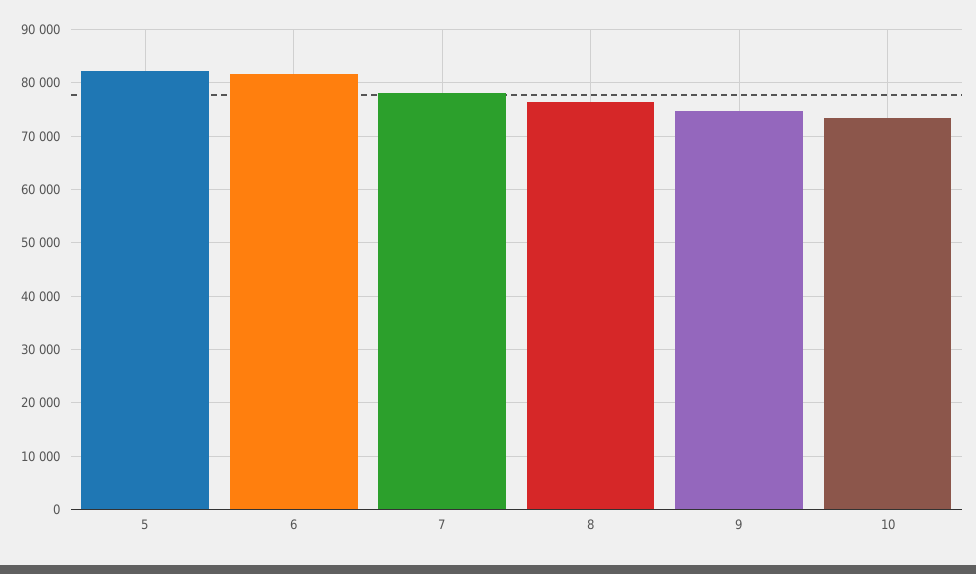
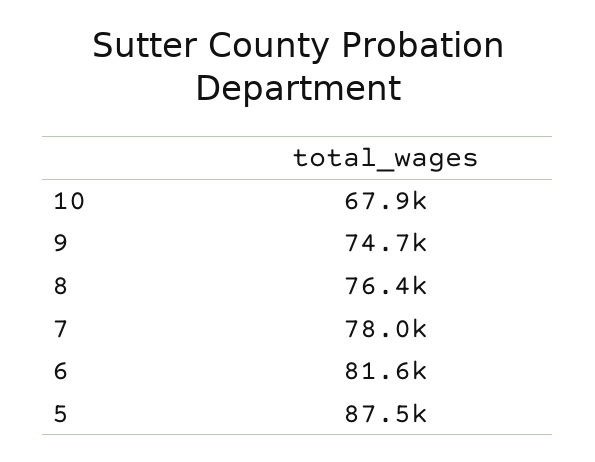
  {
-   "5": 82000,
+   "5": 87500,
    "6": 81600,
    "7": 78000,
    "8": 76400,
    "9": 74700,
-   "10": 74000
+   "10": 67900
  }

